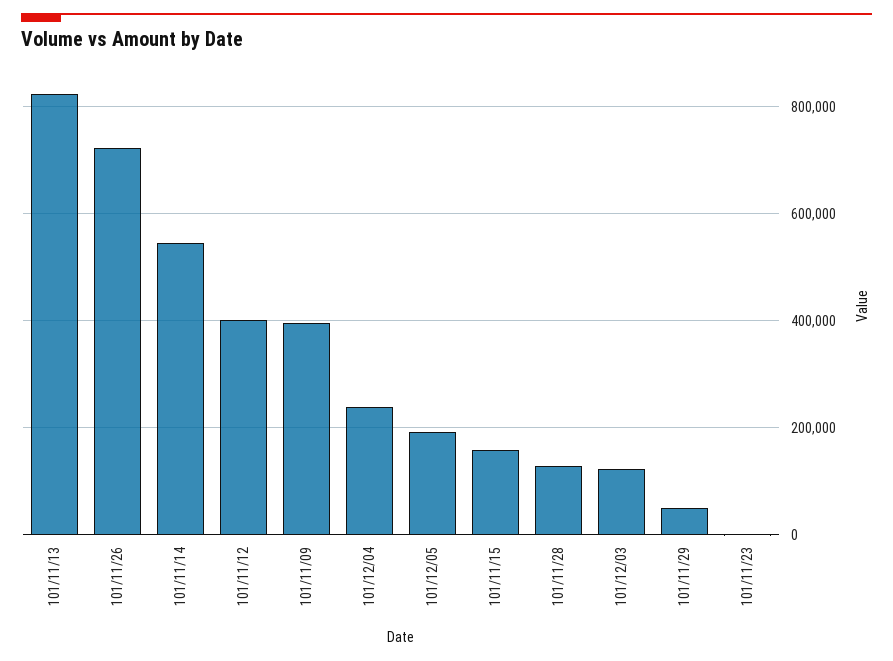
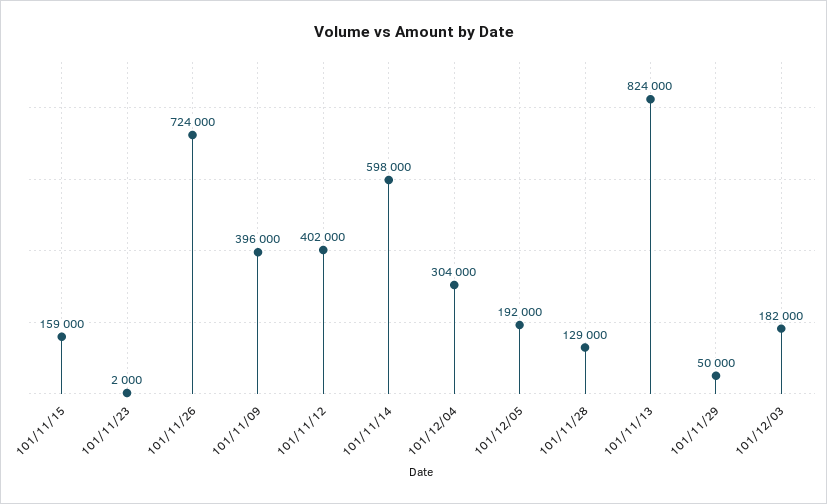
  {
    "101/11/13": 824000,
    "101/11/26": 724000,
-   "101/11/14": 540000,
+   "101/11/14": 598000,
    "101/11/12": 402000,
    "101/11/09": 396000,
-   "101/12/04": 240000,
+   "101/12/04": 304000,
    "101/12/05": 192000,
    "101/11/15": 159000,
    "101/11/28": 129000,
-   "101/12/03": 120000,
+   "101/12/03": 182000,
    "101/11/29": 50000,
    "101/11/23": 2000
  }

